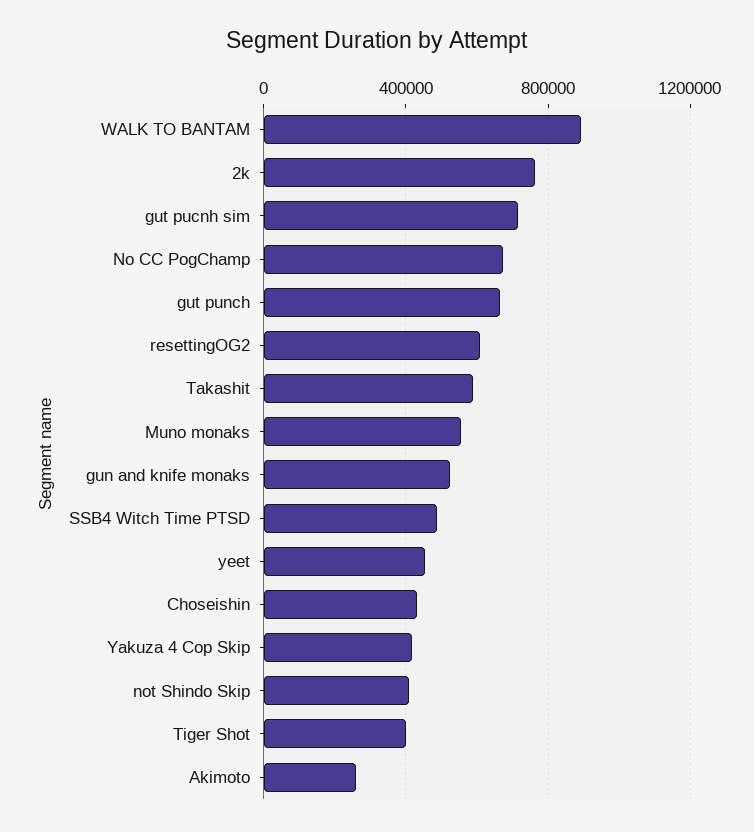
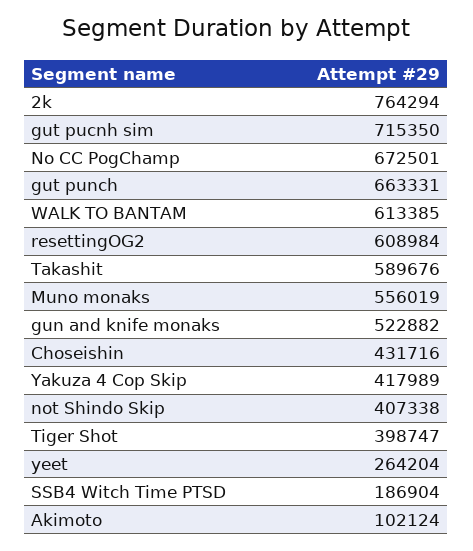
  {
-   "WALK TO BANTAM": 900000,
+   "WALK TO BANTAM": 613385,
    "2k": 764294,
    "gut pucnh sim": 715350,
    "No CC PogChamp": 672501,
    "gut punch": 663331,
    "resettingOG2": 608984,
    "Takashit": 589676,
    "Muno monaks": 556019,
    "gun and knife monaks": 522882,
-   "SSB4 Witch Time PTSD": 500000,
+   "SSB4 Witch Time PTSD": 186904,
-   "yeet": 450000,
+   "yeet": 264204,
    "Choseishin": 431716,
    "Yakuza 4 Cop Skip": 417989,
    "not Shindo Skip": 407338,
    "Tiger Shot": 398747,
-   "Akimoto": 250000
+   "Akimoto": 102124
  }

